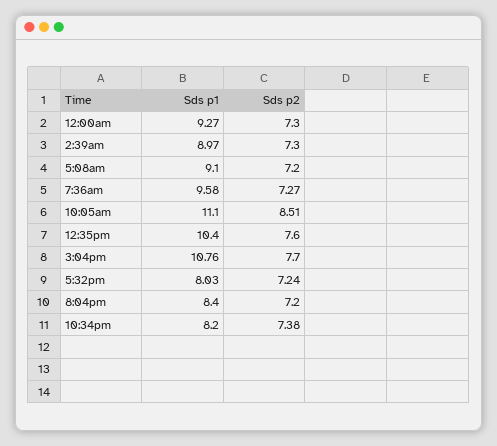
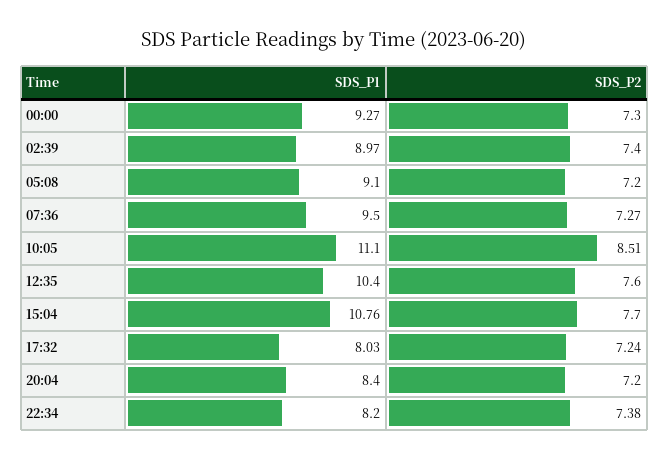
  {
    "Sds p1": {
      "12:00am": 9.27,
      "2:39am": 8.97,
      "5:08am": 9.1,
-     "7:36am": 9.58,
+     "7:36am": 9.5,
      "10:05am": 11.1,
      "12:35pm": 10.4,
      "3:04pm": 10.76,
      "5:32pm": 8.03,
      "8:04pm": 8.4,
      "10:34pm": 8.2
    },
    "Sds p2": {
      "12:00am": 7.3,
-     "2:39am": 7.3,
+     "2:39am": 7.4,
      "5:08am": 7.2,
      "7:36am": 7.27,
      "10:05am": 8.51,
      "12:35pm": 7.6,
      "3:04pm": 7.7,
      "5:32pm": 7.24,
      "8:04pm": 7.2,
      "10:34pm": 7.38
    }
  }

